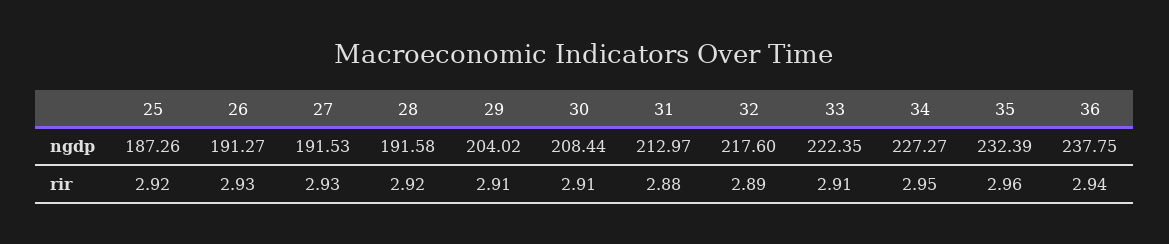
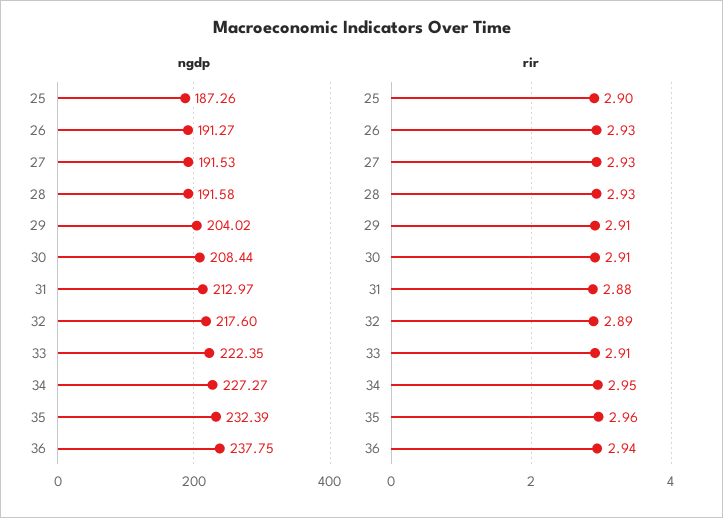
  {
    "ngdp": {
      "25": 187.26,
      "26": 191.27,
      "27": 191.53,
      "28": 191.58,
      "29": 204.02,
      "30": 208.44,
      "31": 212.97,
      "32": 217.6,
      "33": 222.35,
      "34": 227.27,
      "35": 232.39,
      "36": 237.75
    },
    "rir": {
-     "25": 2.92,
+     "25": 2.9,
      "26": 2.93,
      "27": 2.93,
-     "28": 2.92,
+     "28": 2.93,
      "29": 2.91,
      "30": 2.91,
      "31": 2.88,
      "32": 2.89,
      "33": 2.91,
      "34": 2.95,
      "35": 2.96,
      "36": 2.94
    }
  }

